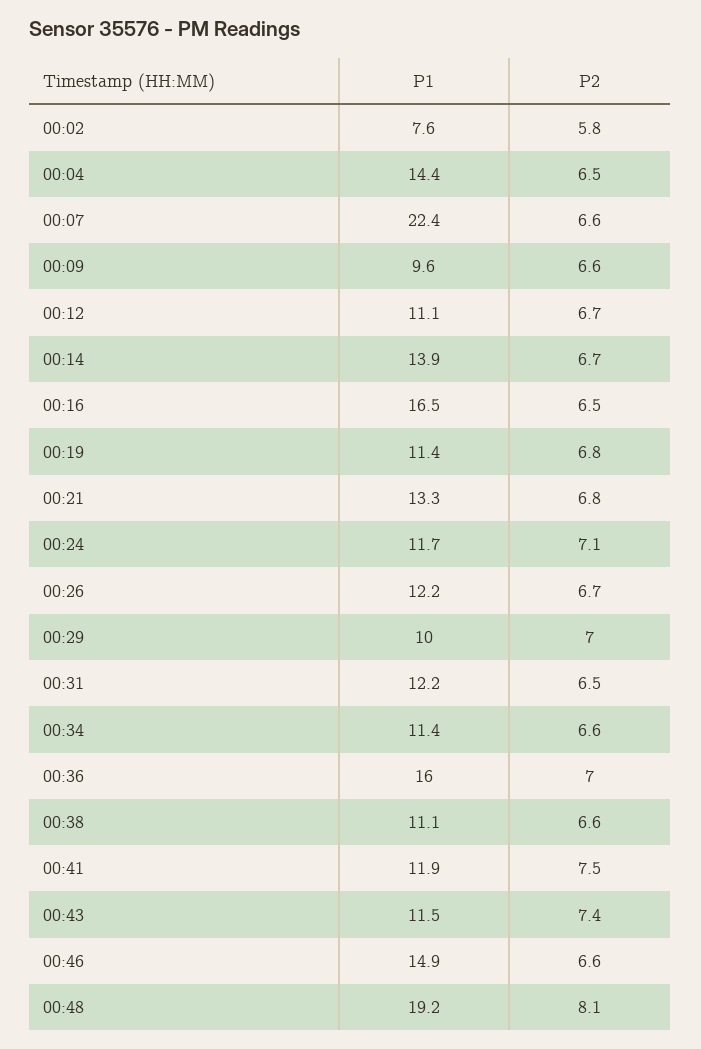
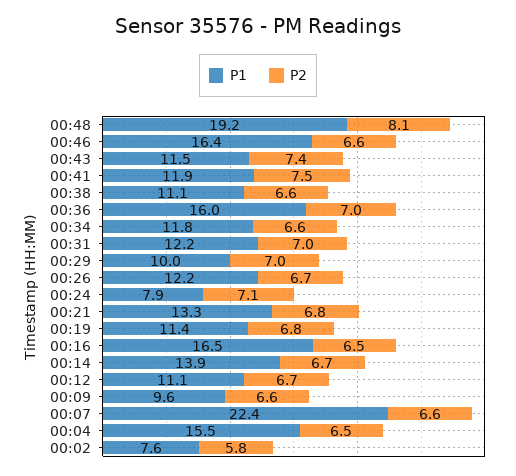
  {
    "P1": {
      "00:02": 7.6,
-     "00:04": 14.4,
+     "00:04": 15.5,
      "00:07": 22.4,
      "00:09": 9.6,
      "00:12": 11.1,
      "00:14": 13.9,
      "00:16": 16.5,
      "00:19": 11.4,
      "00:21": 13.3,
-     "00:24": 11.7,
+     "00:24": 7.9,
      "00:26": 12.2,
      "00:29": 10,
      "00:31": 12.2,
-     "00:34": 11.4,
+     "00:34": 11.8,
      "00:36": 16,
      "00:38": 11.1,
      "00:41": 11.9,
      "00:43": 11.5,
-     "00:46": 14.9,
+     "00:46": 16.4,
      "00:48": 19.2
    },
    "P2": {
      "00:02": 5.8,
      "00:04": 6.5,
      "00:07": 6.6,
      "00:09": 6.6,
      "00:12": 6.7,
      "00:14": 6.7,
      "00:16": 6.5,
      "00:19": 6.8,
      "00:21": 6.8,
      "00:24": 7.1,
      "00:26": 6.7,
      "00:29": 7,
-     "00:31": 6.5,
+     "00:31": 7,
      "00:34": 6.6,
      "00:36": 7,
      "00:38": 6.6,
      "00:41": 7.5,
      "00:43": 7.4,
      "00:46": 6.6,
      "00:48": 8.1
    }
  }

